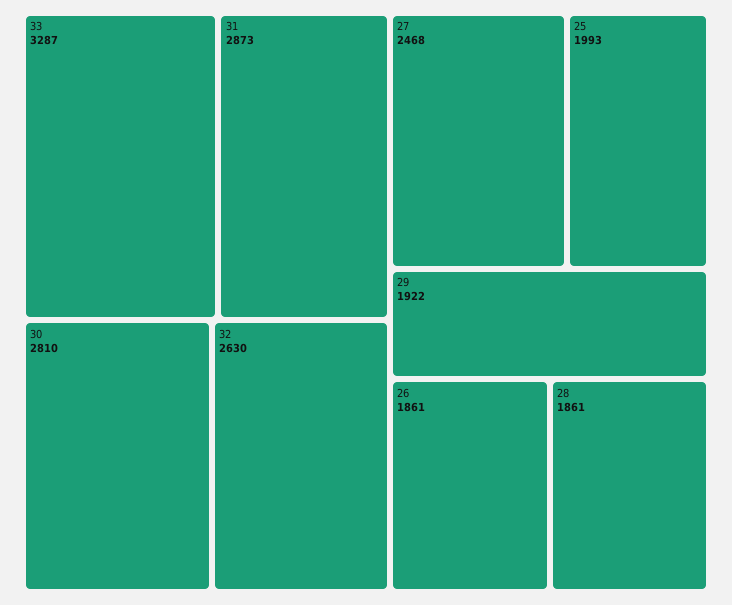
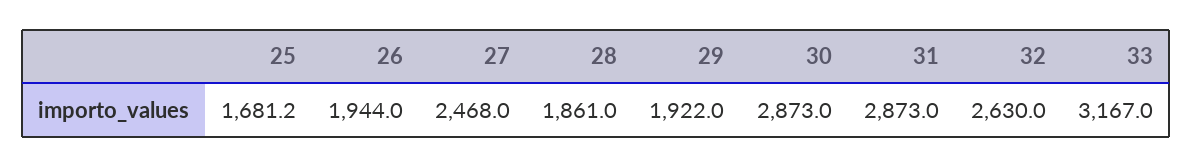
  {
-   "33": 3287,
+   "33": 3167,
    "31": 2873,
-   "30": 2810,
+   "30": 2873,
    "32": 2630,
    "27": 2468,
-   "25": 1993,
+   "25": 1681.2,
    "29": 1922,
-   "26": 1861,
+   "26": 1944,
    "28": 1861
  }

